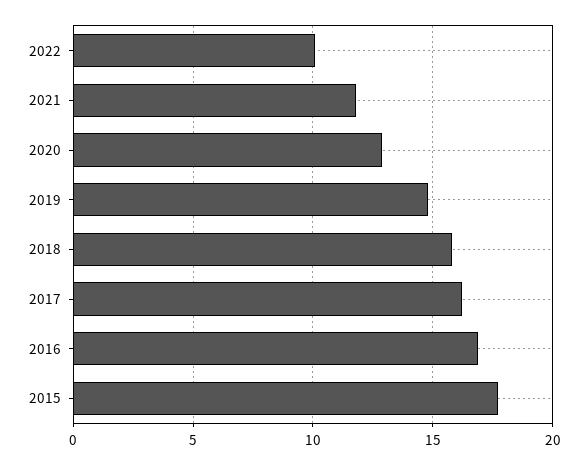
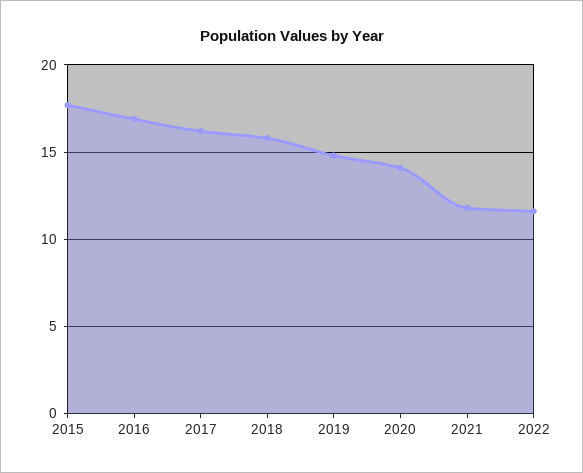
  {
-   "2022": 10,
+   "2022": 11.5,
    "2021": 12,
-   "2020": 13,
+   "2020": 14,
    "2019": 15,
    "2018": 16,
    "2017": 16,
    "2016": 17,
    "2015": 17.5
  }

